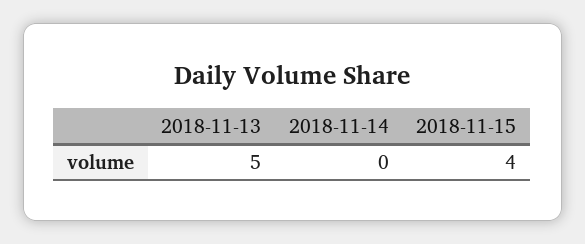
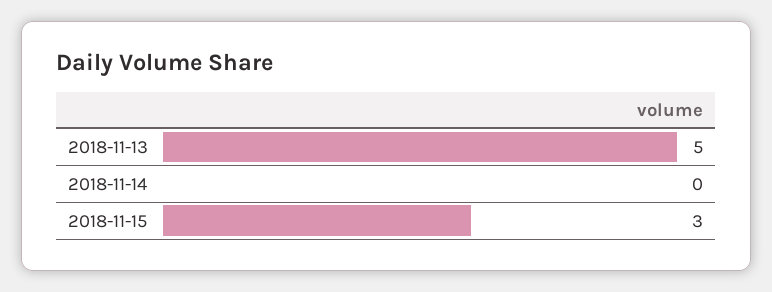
  {
    "2018-11-13": 5,
    "2018-11-14": 0,
-   "2018-11-15": 4
+   "2018-11-15": 3
  }

